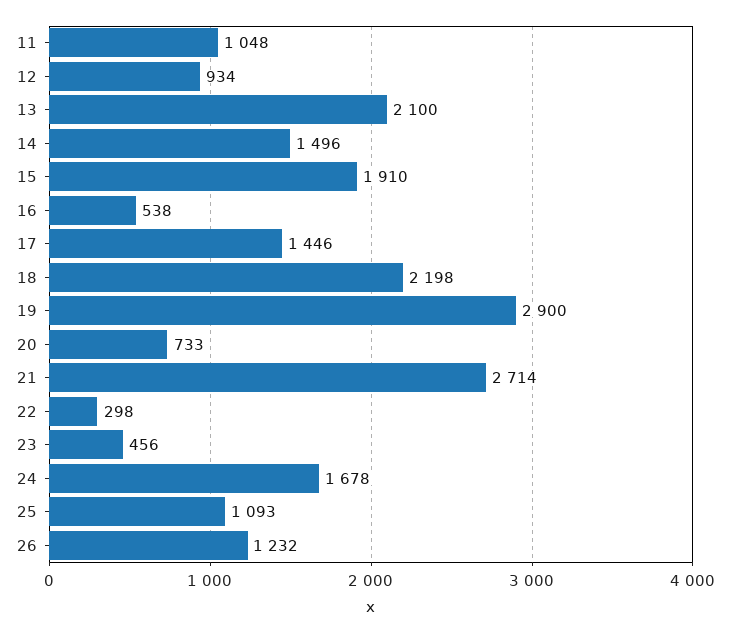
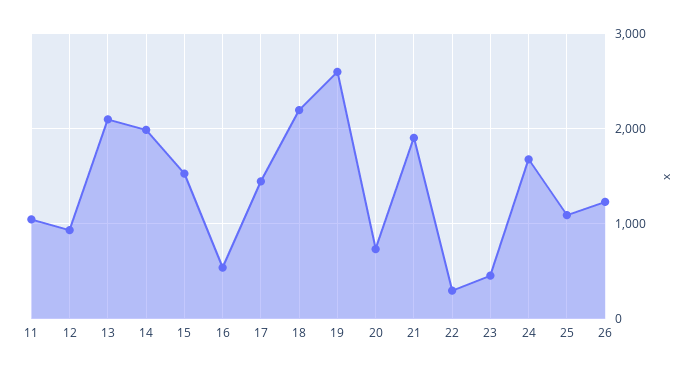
  {
    "11": 1048,
    "12": 934,
    "13": 2100,
-   "14": 1496,
+   "14": 2000,
-   "15": 1910,
+   "15": 1500,
    "16": 538,
    "17": 1446,
    "18": 2198,
-   "19": 2900,
+   "19": 2600,
    "20": 733,
-   "21": 2714,
+   "21": 1900,
    "22": 298,
    "23": 456,
    "24": 1678,
    "25": 1093,
    "26": 1232
  }

